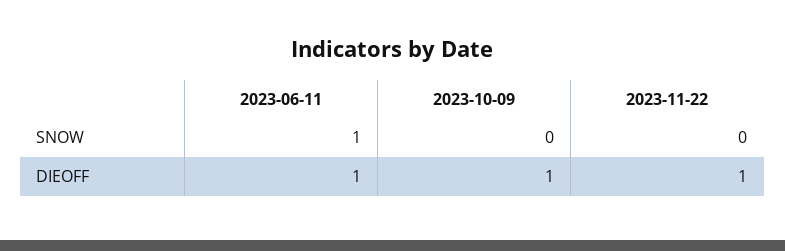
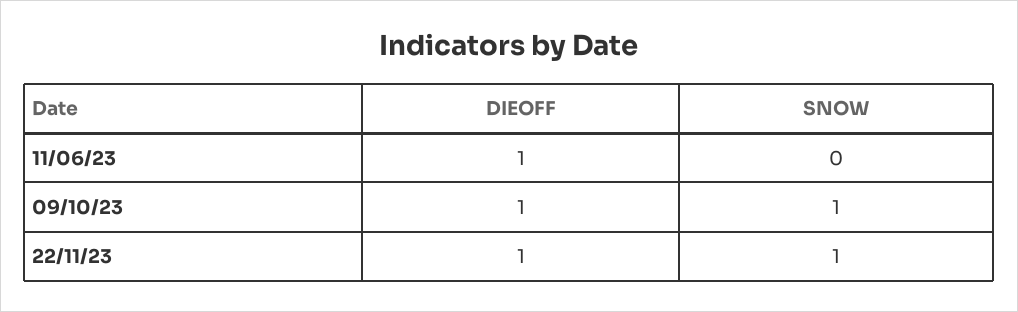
  {
    "2023-06-11": {
-     "SNOW": 1,
+     "SNOW": 0,
      "DIEOFF": 1
    },
    "2023-10-09": {
-     "SNOW": 0,
+     "SNOW": 1,
      "DIEOFF": 1
    },
    "2023-11-22": {
-     "SNOW": 0,
+     "SNOW": 1,
      "DIEOFF": 1
    }
  }

